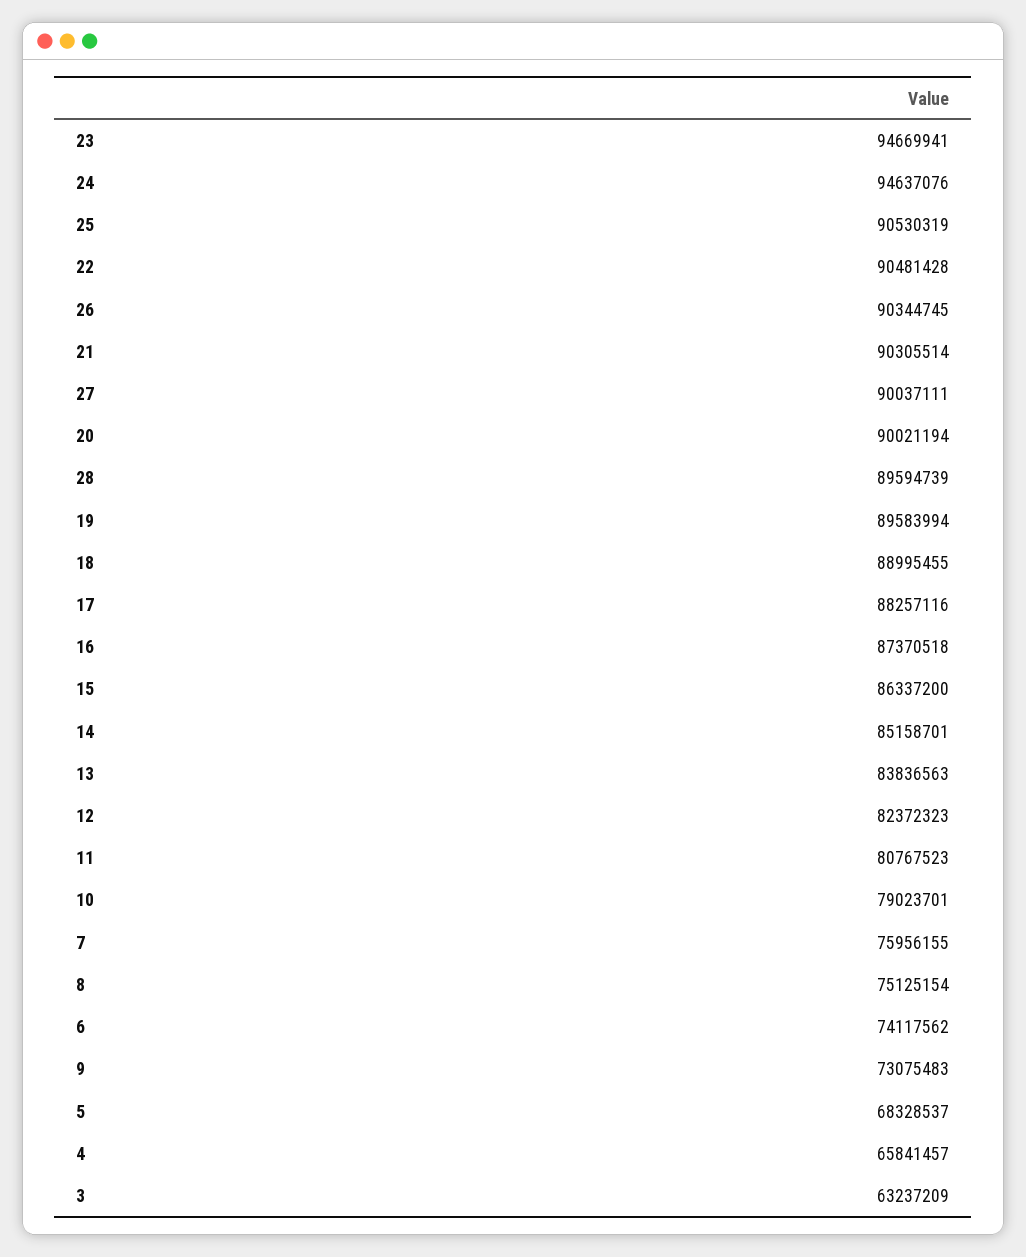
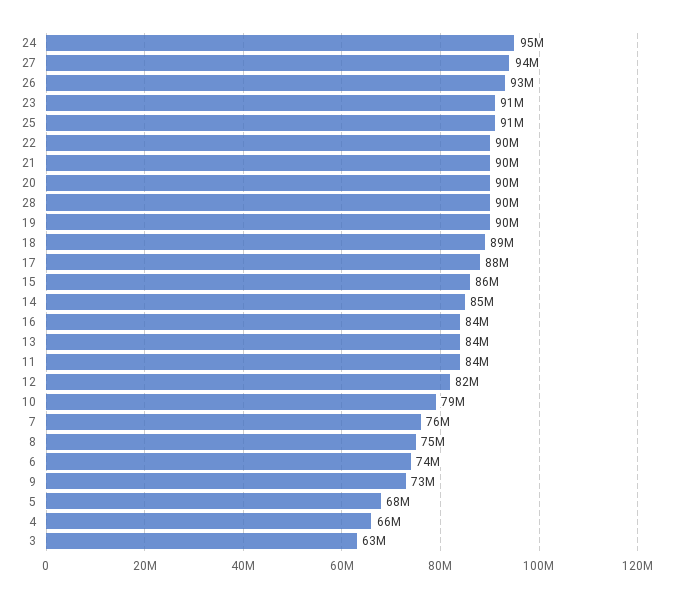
  {
-   "23": 94669941,
+   "23": 91000000,
    "24": 94637076,
    "25": 90530319,
    "22": 90481428,
-   "26": 90344745,
+   "26": 93000000,
    "21": 90305514,
-   "27": 90037111,
+   "27": 94000000,
    "20": 90021194,
    "28": 89594739,
    "19": 89583994,
    "18": 88995455,
    "17": 88257116,
-   "16": 87370518,
+   "16": 84000000,
    "15": 86337200,
    "14": 85158701,
    "13": 83836563,
    "12": 82372323,
-   "11": 80767523,
+   "11": 84000000,
    "10": 79023701,
    "7": 75956155,
    "8": 75125154,
    "6": 74117562,
    "9": 73075483,
    "5": 68328537,
    "4": 65841457,
    "3": 63237209
  }

